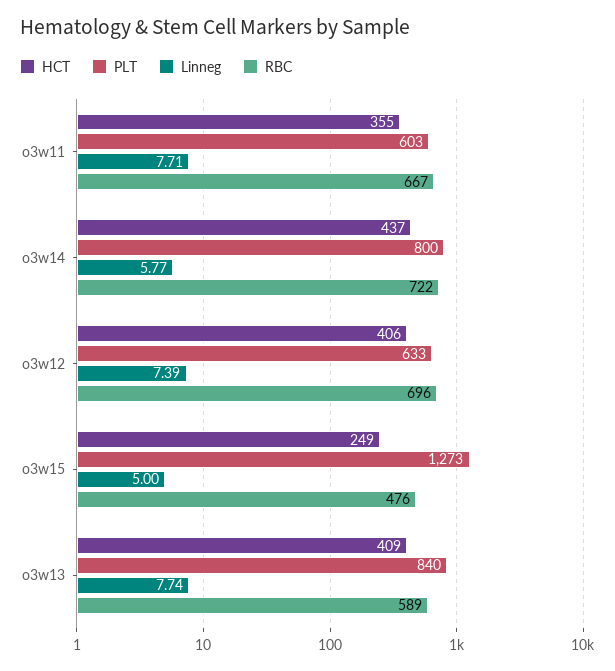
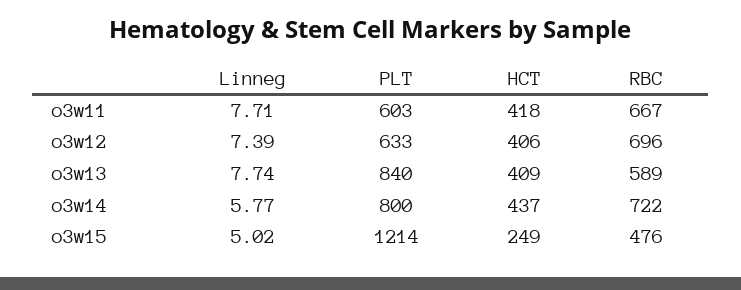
  {
    "HCT": {
-     "o3w11": 355,
+     "o3w11": 418,
      "o3w14": 437,
      "o3w12": 406,
      "o3w15": 249,
      "o3w13": 409
    },
    "PLT": {
      "o3w11": 603,
      "o3w14": 800,
      "o3w12": 633,
-     "o3w15": 1273,
+     "o3w15": 1214,
      "o3w13": 840
    },
    "Linneg": {
      "o3w11": 7.71,
      "o3w14": 5.77,
      "o3w12": 7.39,
-     "o3w15": 5,
+     "o3w15": 5.02,
      "o3w13": 7.74
    },
    "RBC": {
      "o3w11": 667,
      "o3w14": 722,
      "o3w12": 696,
      "o3w15": 476,
      "o3w13": 589
    }
  }

